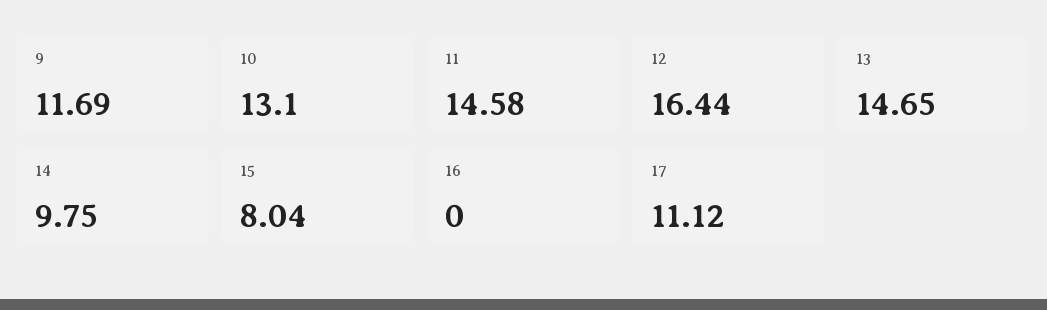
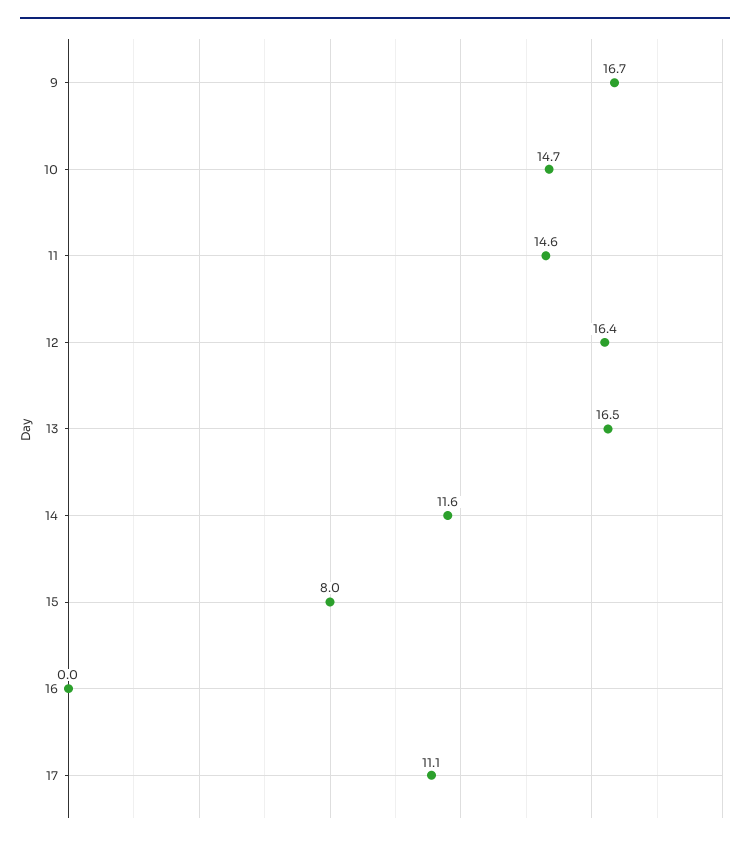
  {
-   "9": 11.69,
+   "9": 16.7,
-   "10": 13.1,
+   "10": 14.7,
    "11": 14.58,
    "12": 16.44,
-   "13": 14.65,
+   "13": 16.5,
-   "14": 9.75,
+   "14": 11.6,
    "15": 8.04,
    "16": 0,
    "17": 11.12
  }

